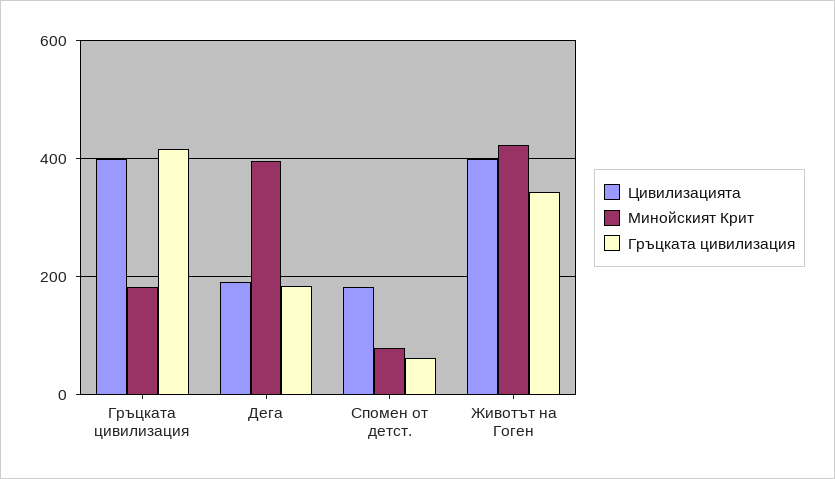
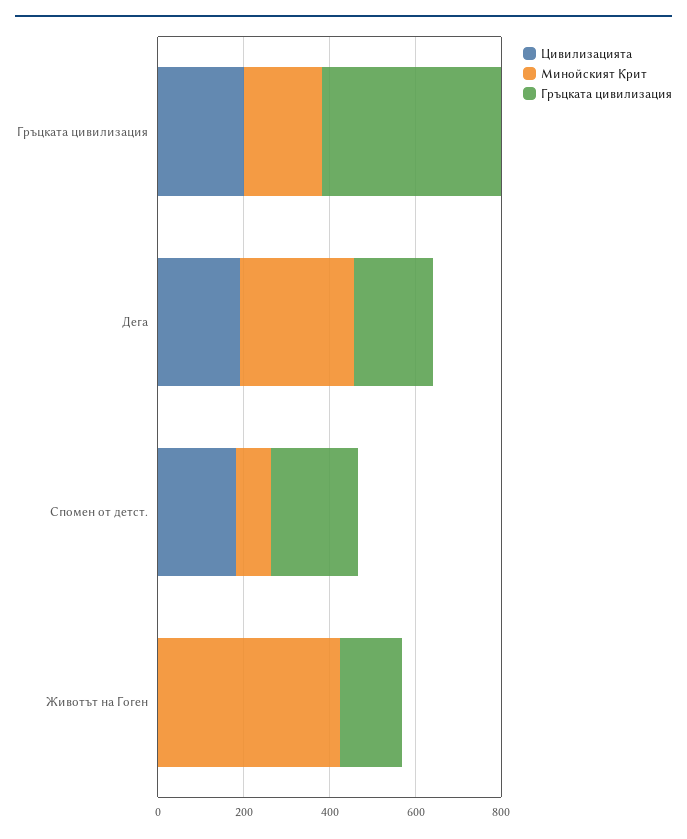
  {
    "Цивилизацията": {
-     "Гръцката цивилизация": 400,
+     "Гръцката цивилизация": 200,
      "Дега": 200,
      "Спомен от детст.": 180,
-     "Животът на Гоген": 400
+     "Животът на Гоген": 0
    },
    "Минойският Крит": {
      "Гръцката цивилизация": 180,
-     "Дега": 400,
+     "Дега": 250,
      "Спомен от детст.": 80,
      "Животът на Гоген": 420
    },
    "Гръцката цивилизация": {
      "Гръцката цивилизация": 420,
      "Дега": 180,
-     "Спомен от детст.": 60,
+     "Спомен от детст.": 200,
-     "Животът на Гоген": 340
+     "Животът на Гоген": 150
    }
  }

